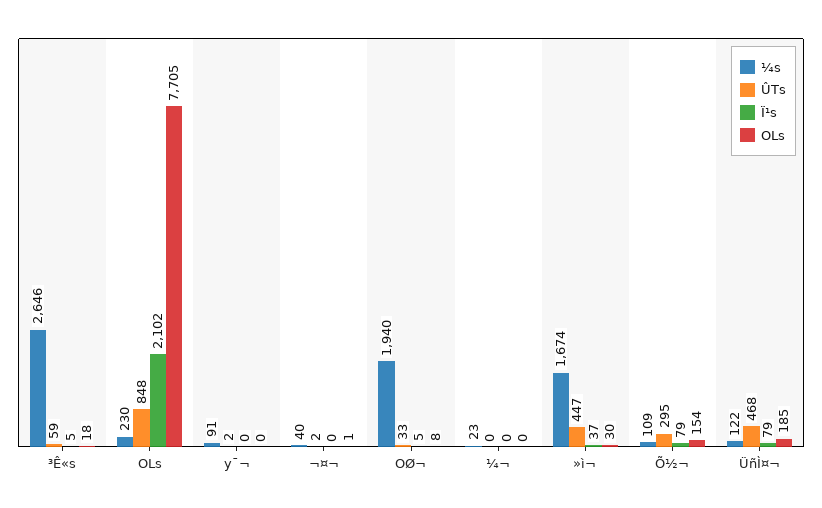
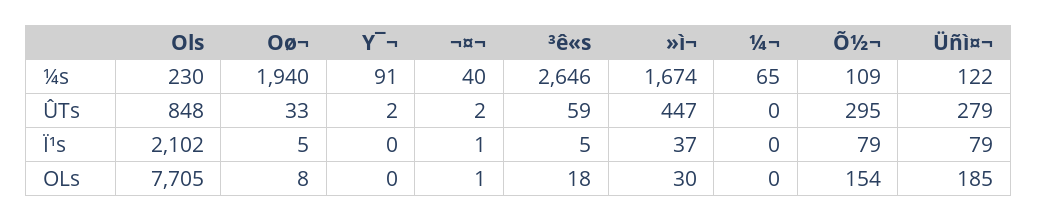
  {
    "¼s": {
      "³Ê«s": 2646,
      "OLs": 230,
      "y¯¬": 91,
      "¬¤¬": 40,
      "OØ¬": 1940,
-     "¼¬": 23,
+     "¼¬": 65,
      "»ì¬": 1674,
      "Õ½¬": 109,
      "ÜñÌ¤¬": 122
    },
    "ÛTs": {
      "³Ê«s": 59,
      "OLs": 848,
      "y¯¬": 2,
      "¬¤¬": 2,
      "OØ¬": 33,
      "¼¬": 0,
      "»ì¬": 447,
      "Õ½¬": 295,
-     "ÜñÌ¤¬": 468
+     "ÜñÌ¤¬": 279
    },
    "Ï¹s": {
      "³Ê«s": 5,
      "OLs": 2102,
      "y¯¬": 0,
-     "¬¤¬": 0,
+     "¬¤¬": 1,
      "OØ¬": 5,
      "¼¬": 0,
      "»ì¬": 37,
      "Õ½¬": 79,
      "ÜñÌ¤¬": 79
    },
    "OLs": {
      "³Ê«s": 18,
      "OLs": 7705,
      "y¯¬": 0,
      "¬¤¬": 1,
      "OØ¬": 8,
      "¼¬": 0,
      "»ì¬": 30,
      "Õ½¬": 154,
      "ÜñÌ¤¬": 185
    }
  }

